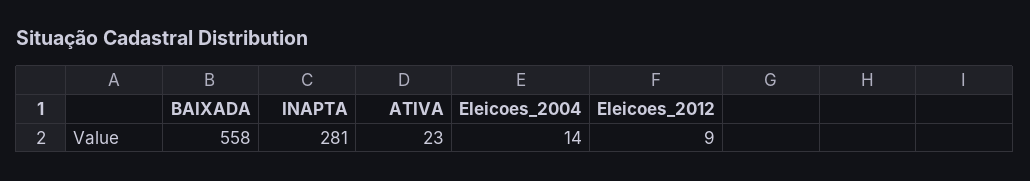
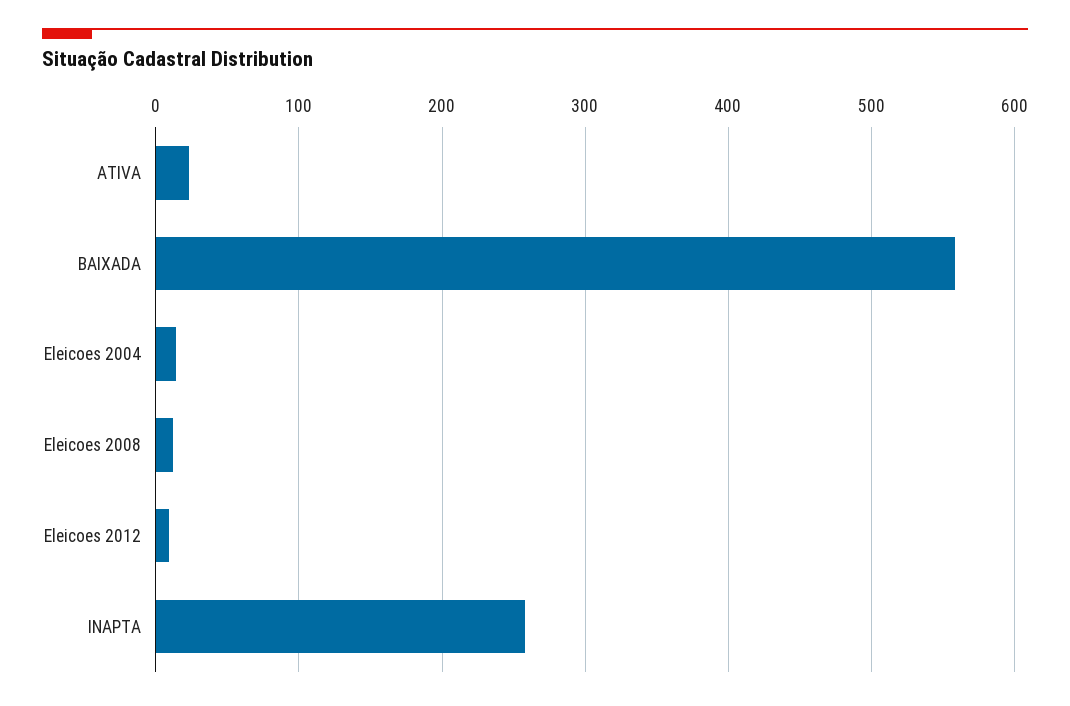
  {
    "BAIXADA": 558,
-   "INAPTA": 281,
+   "INAPTA": 260,
    "ATIVA": 23,
    "Eleicoes_2004": 14,
-   "Eleicoes_2012": 9
+   "Eleicoes_2012": 9,
+   "Eleicoes 2008": 10
  }

